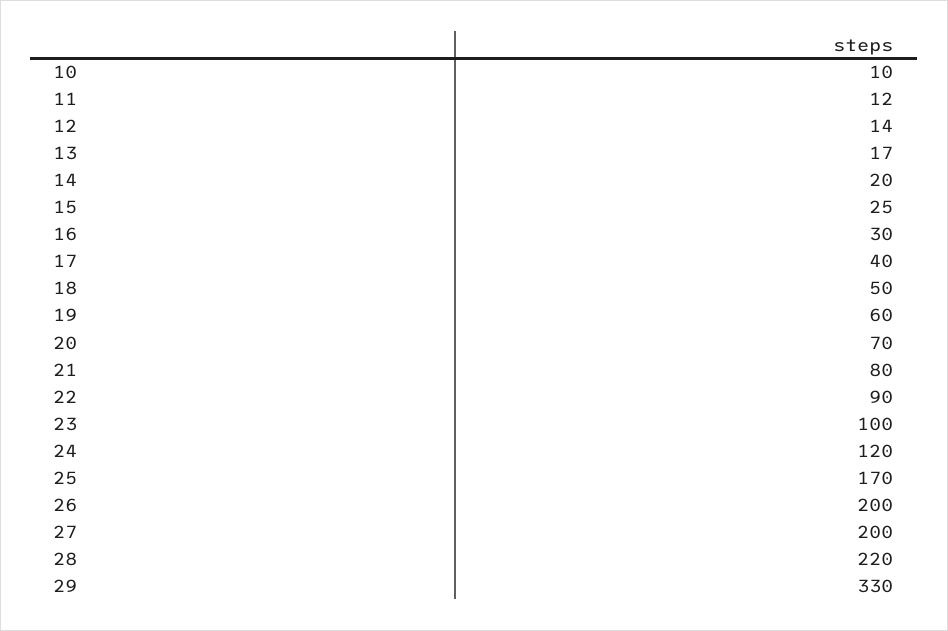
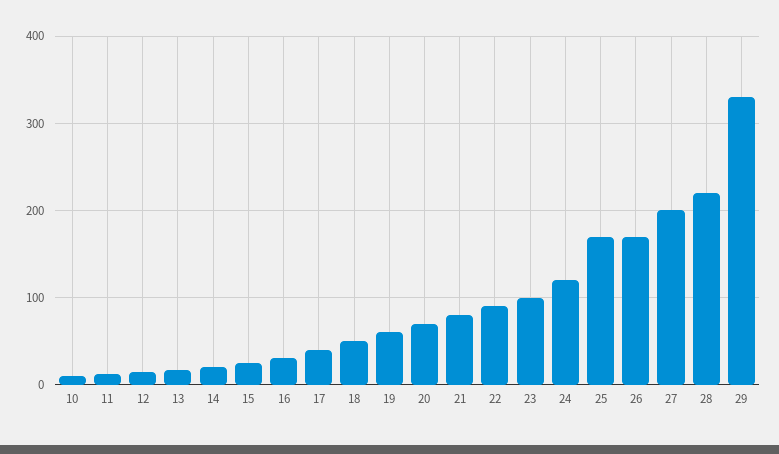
  {
    "10": 10,
    "11": 12,
    "12": 14,
    "13": 17,
    "14": 20,
    "15": 25,
    "16": 30,
    "17": 40,
    "18": 50,
    "19": 60,
    "20": 70,
    "21": 80,
    "22": 90,
    "23": 100,
    "24": 120,
    "25": 170,
-   "26": 200,
+   "26": 170,
    "27": 200,
    "28": 220,
    "29": 330
  }

